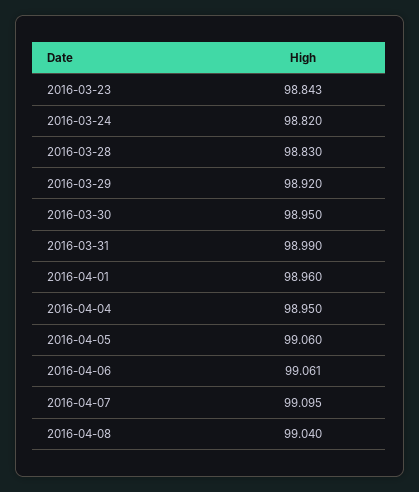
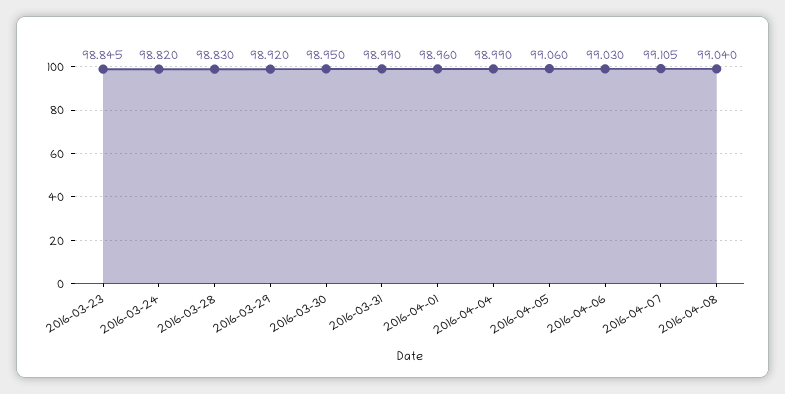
  {
-   "2016-03-23": 98.843,
+   "2016-03-23": 98.845,
    "2016-03-24": 98.82,
    "2016-03-28": 98.83,
    "2016-03-29": 98.92,
    "2016-03-30": 98.95,
    "2016-03-31": 98.99,
    "2016-04-01": 98.96,
-   "2016-04-04": 98.95,
+   "2016-04-04": 98.99,
    "2016-04-05": 99.06,
-   "2016-04-06": 99.061,
+   "2016-04-06": 99.03,
-   "2016-04-07": 99.095,
+   "2016-04-07": 99.105,
    "2016-04-08": 99.04
  }

